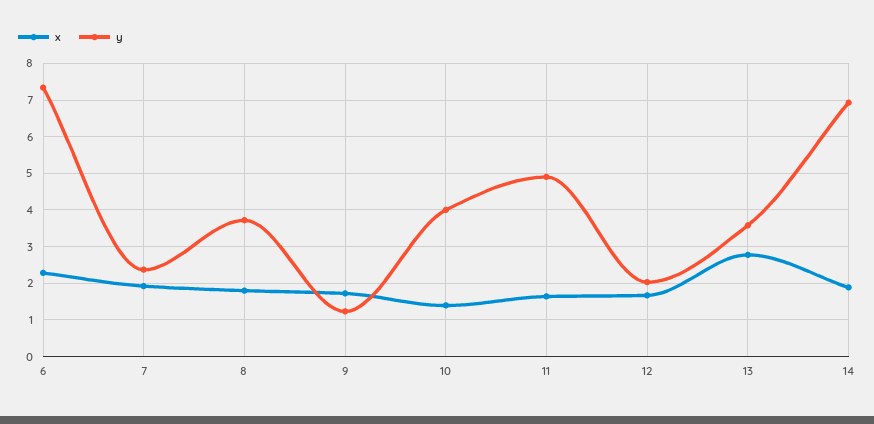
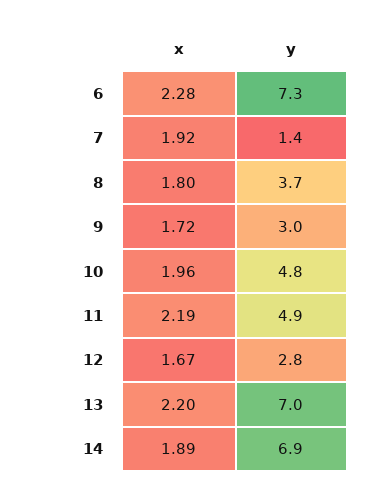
  {
    "x": {
      "6": 2.28,
      "7": 1.92,
      "8": 1.8,
      "9": 1.72,
-     "10": 1.4,
+     "10": 1.96,
-     "11": 1.6,
+     "11": 2.19,
      "12": 1.67,
-     "13": 2.8,
+     "13": 2.2,
      "14": 1.89
    },
    "y": {
      "6": 7.3,
-     "7": 2.4,
+     "7": 1.4,
      "8": 3.7,
-     "9": 1.2,
+     "9": 3,
-     "10": 4,
+     "10": 4.8,
      "11": 4.9,
-     "12": 2,
+     "12": 2.8,
-     "13": 3.6,
+     "13": 7,
      "14": 6.9
    }
  }

